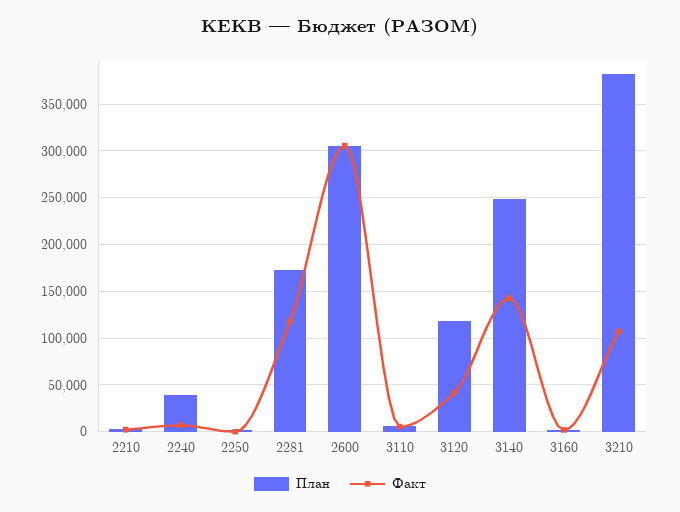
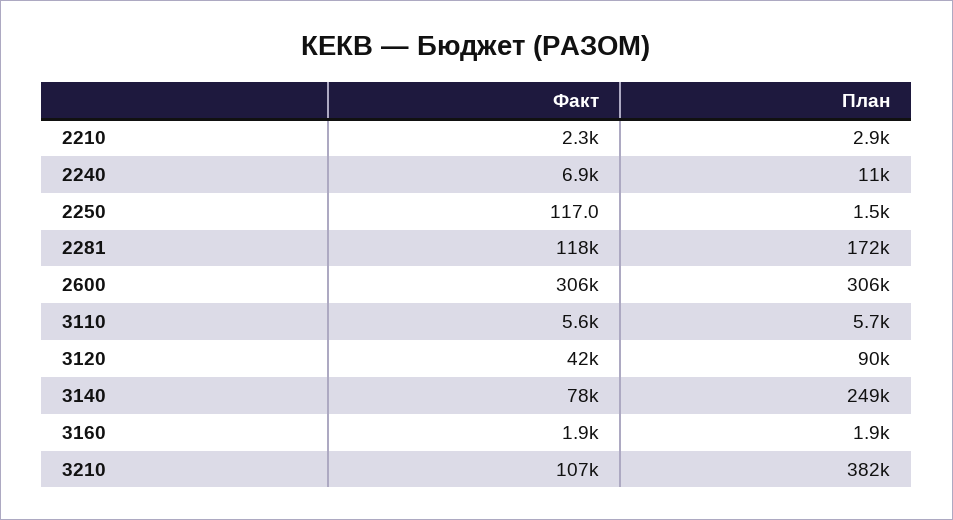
  {
    "План": {
      "2210": 2900,
-     "2240": 40000,
+     "2240": 11000,
      "2250": 1500,
      "2281": 172000,
      "2600": 306000,
      "3110": 5700,
-     "3120": 120000,
+     "3120": 90000,
      "3140": 249000,
      "3160": 1900,
      "3210": 382000
    },
    "Факт": {
      "2210": 2300,
      "2240": 6900,
      "2250": 117,
      "2281": 118000,
      "2600": 306000,
      "3110": 5600,
      "3120": 42000,
-     "3140": 140000,
+     "3140": 78000,
      "3160": 1900,
      "3210": 107000
    }
  }

